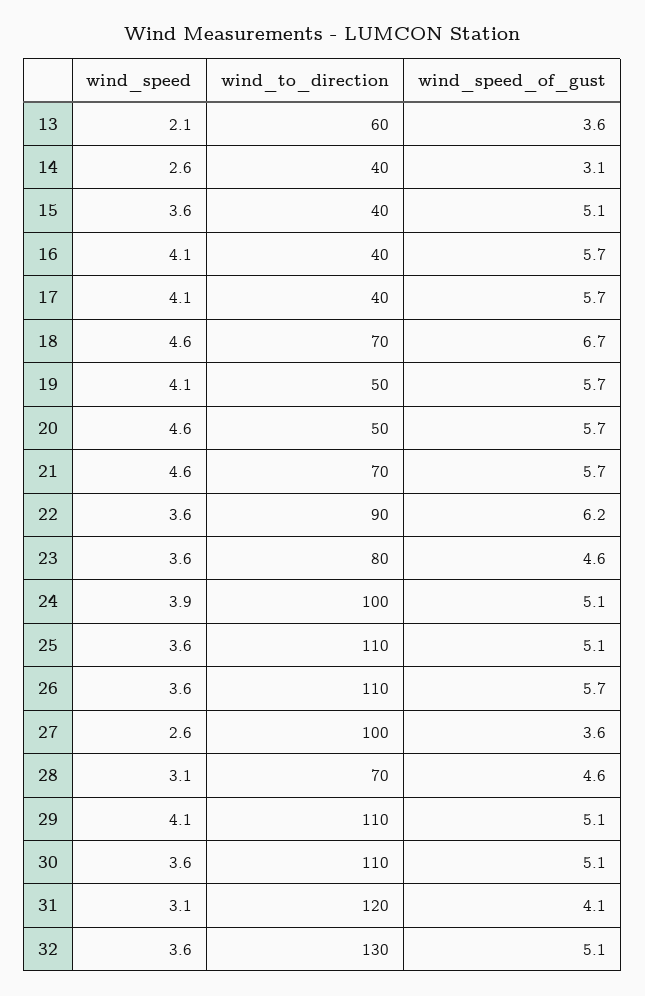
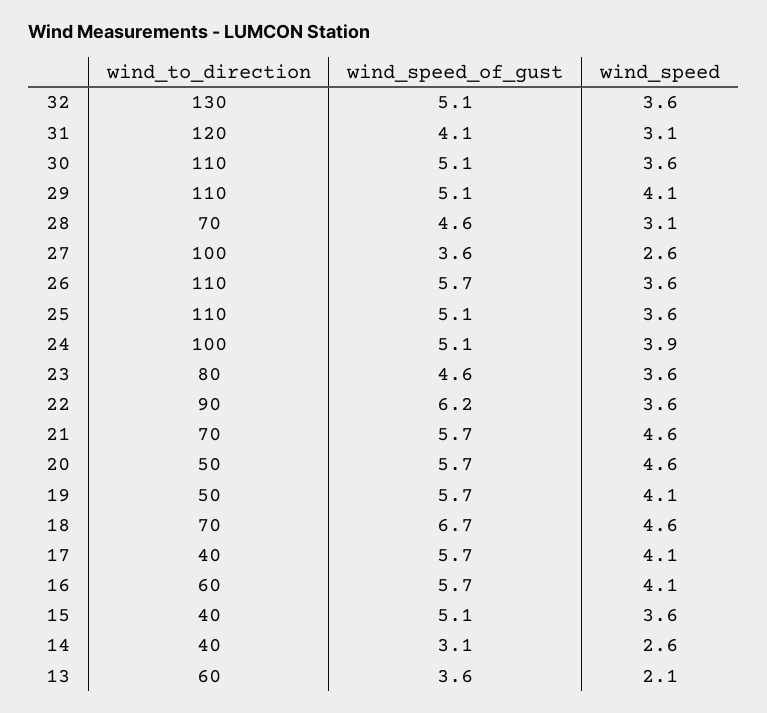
  {
    "wind_speed": {
      "13": 2.1,
      "14": 2.6,
      "15": 3.6,
      "16": 4.1,
      "17": 4.1,
      "18": 4.6,
      "19": 4.1,
      "20": 4.6,
      "21": 4.6,
      "22": 3.6,
      "23": 3.6,
      "24": 3.9,
      "25": 3.6,
      "26": 3.6,
      "27": 2.6,
      "28": 3.1,
      "29": 4.1,
      "30": 3.6,
      "31": 3.1,
      "32": 3.6
    },
    "wind_to_direction": {
      "13": 60,
      "14": 40,
      "15": 40,
-     "16": 40,
+     "16": 60,
      "17": 40,
      "18": 70,
      "19": 50,
      "20": 50,
      "21": 70,
      "22": 90,
      "23": 80,
      "24": 100,
      "25": 110,
      "26": 110,
      "27": 100,
      "28": 70,
      "29": 110,
      "30": 110,
      "31": 120,
      "32": 130
    },
    "wind_speed_of_gust": {
      "13": 3.6,
      "14": 3.1,
      "15": 5.1,
      "16": 5.7,
      "17": 5.7,
      "18": 6.7,
      "19": 5.7,
      "20": 5.7,
      "21": 5.7,
      "22": 6.2,
      "23": 4.6,
      "24": 5.1,
      "25": 5.1,
      "26": 5.7,
      "27": 3.6,
      "28": 4.6,
      "29": 5.1,
      "30": 5.1,
      "31": 4.1,
      "32": 5.1
    }
  }

